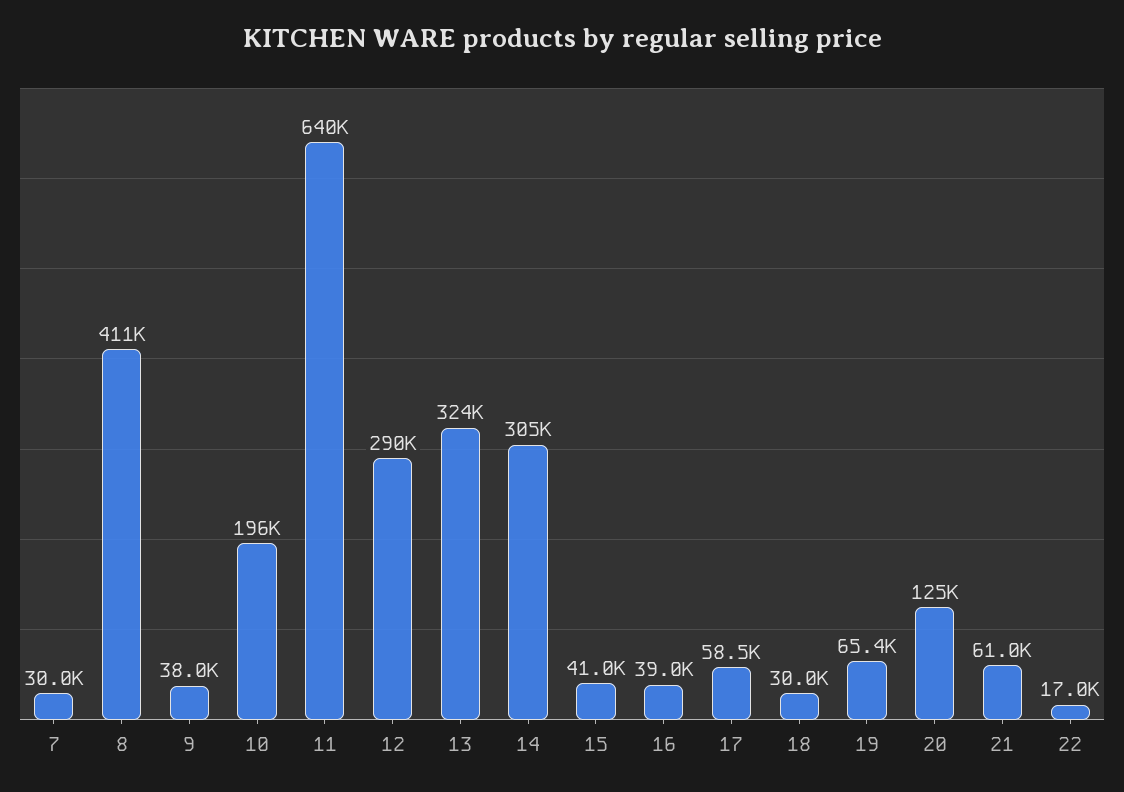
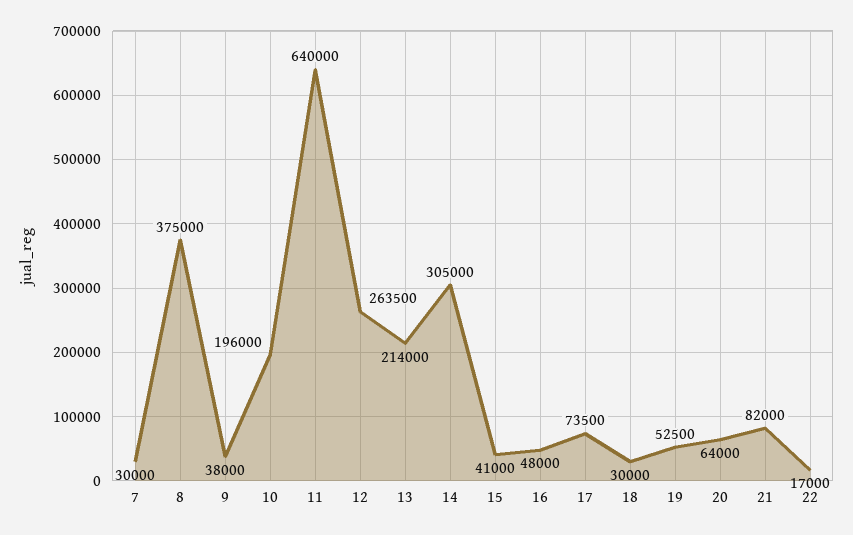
  {
    "7": 30000,
-   "8": 411000,
+   "8": 375000,
    "9": 38000,
    "10": 196000,
    "11": 640000,
-   "12": 290000,
+   "12": 263500,
-   "13": 324000,
+   "13": 214000,
    "14": 305000,
    "15": 41000,
-   "16": 39000,
+   "16": 48000,
-   "17": 58500,
+   "17": 73500,
    "18": 30000,
-   "19": 65400,
+   "19": 52500,
-   "20": 125000,
+   "20": 64000,
-   "21": 61000,
+   "21": 82000,
    "22": 17000
  }

